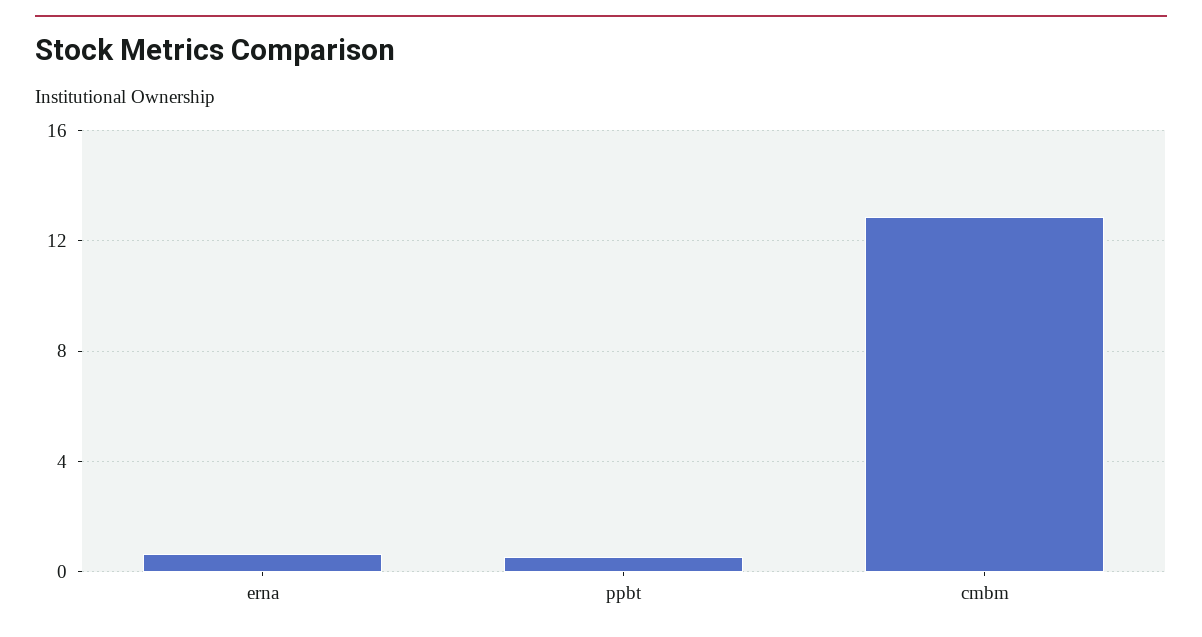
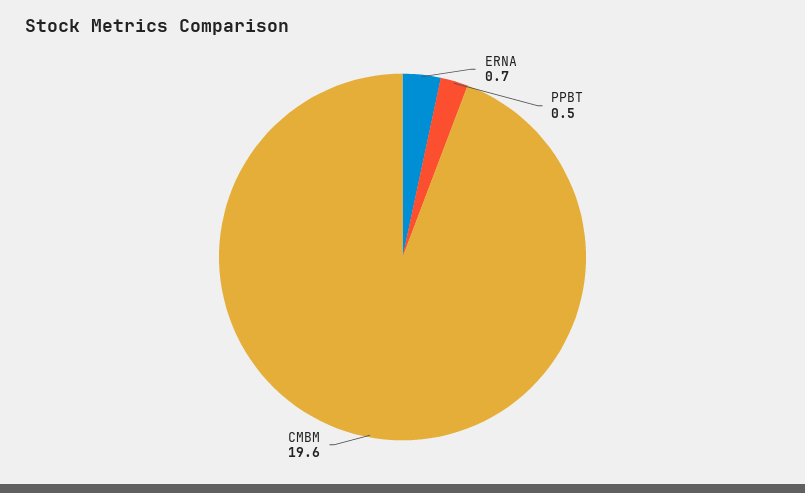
  {
    "erna": 0.7,
    "ppbt": 0.5,
-   "cmbm": 13
+   "cmbm": 19.6
  }

